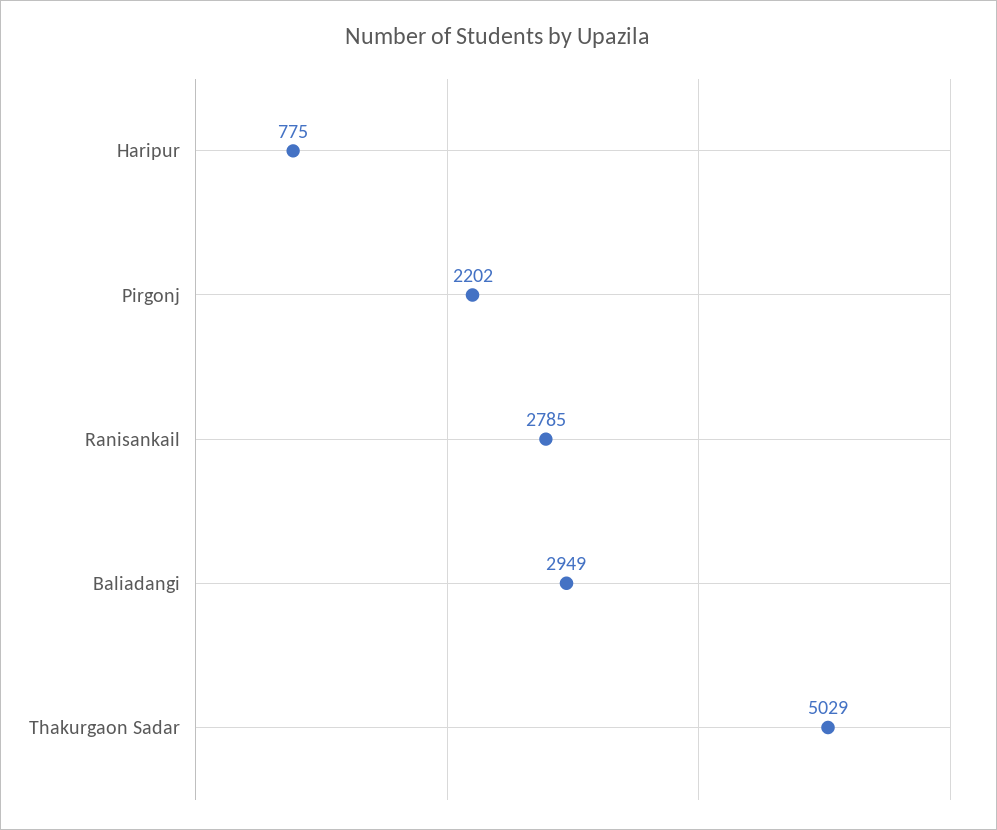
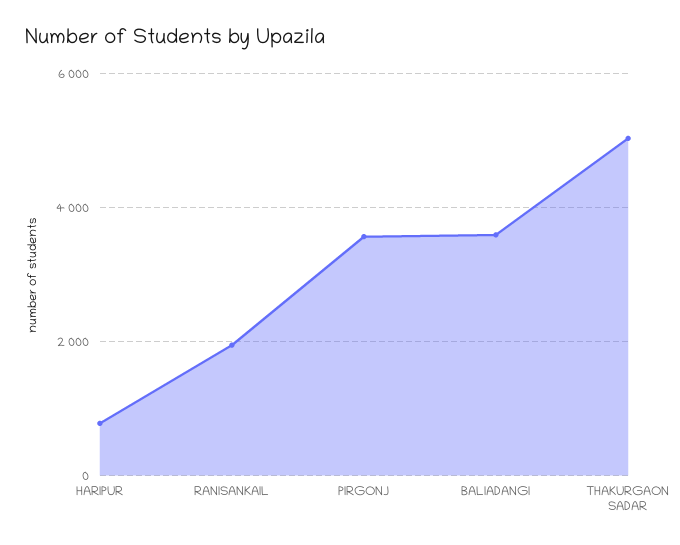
  {
    "Haripur": 775,
-   "Pirgonj": 2202,
+   "Pirgonj": 3600,
-   "Ranisankail": 2785,
+   "Ranisankail": 2000,
-   "Baliadangi": 2949,
+   "Baliadangi": 3600,
    "Thakurgaon Sadar": 5029
  }

